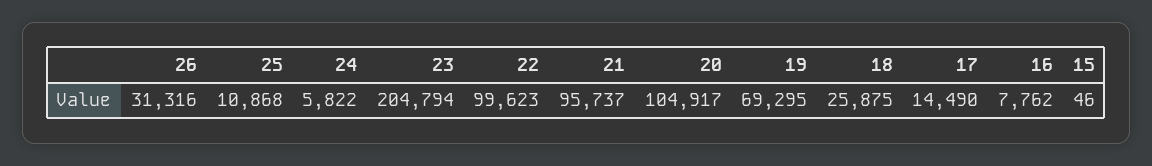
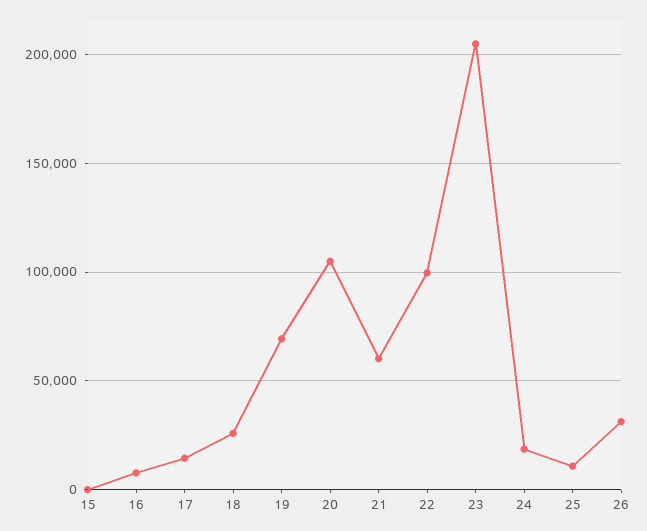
  {
    "26": 31316,
    "25": 10868,
-   "24": 5822,
+   "24": 20000,
    "23": 204794,
    "22": 99623,
-   "21": 95737,
+   "21": 60000,
    "20": 104917,
    "19": 69295,
    "18": 25875,
    "17": 14490,
    "16": 7762,
    "15": 46
  }

